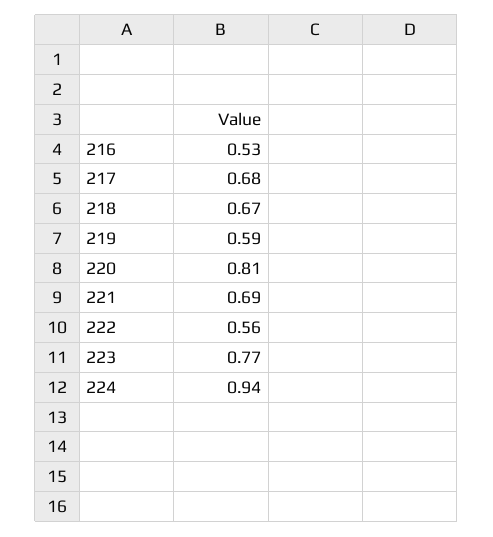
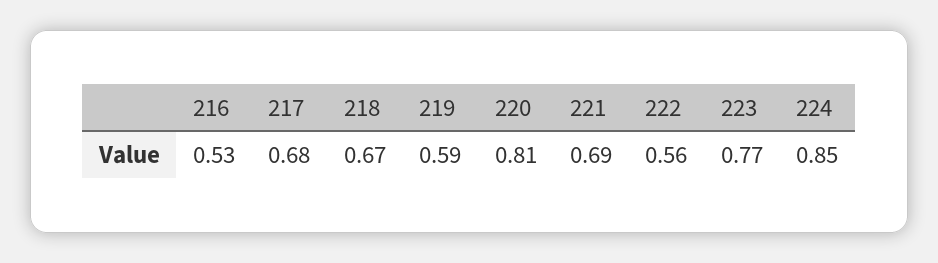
  {
    "216": 0.53,
    "217": 0.68,
    "218": 0.67,
    "219": 0.59,
    "220": 0.81,
    "221": 0.69,
    "222": 0.56,
    "223": 0.77,
-   "224": 0.94
+   "224": 0.85
  }

